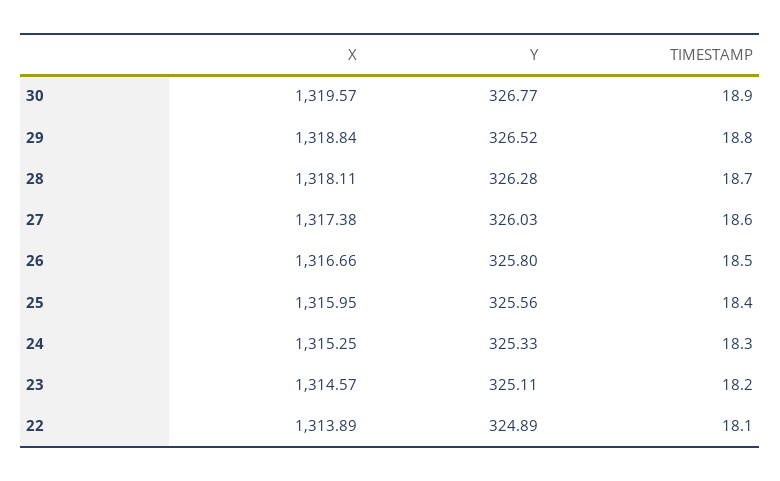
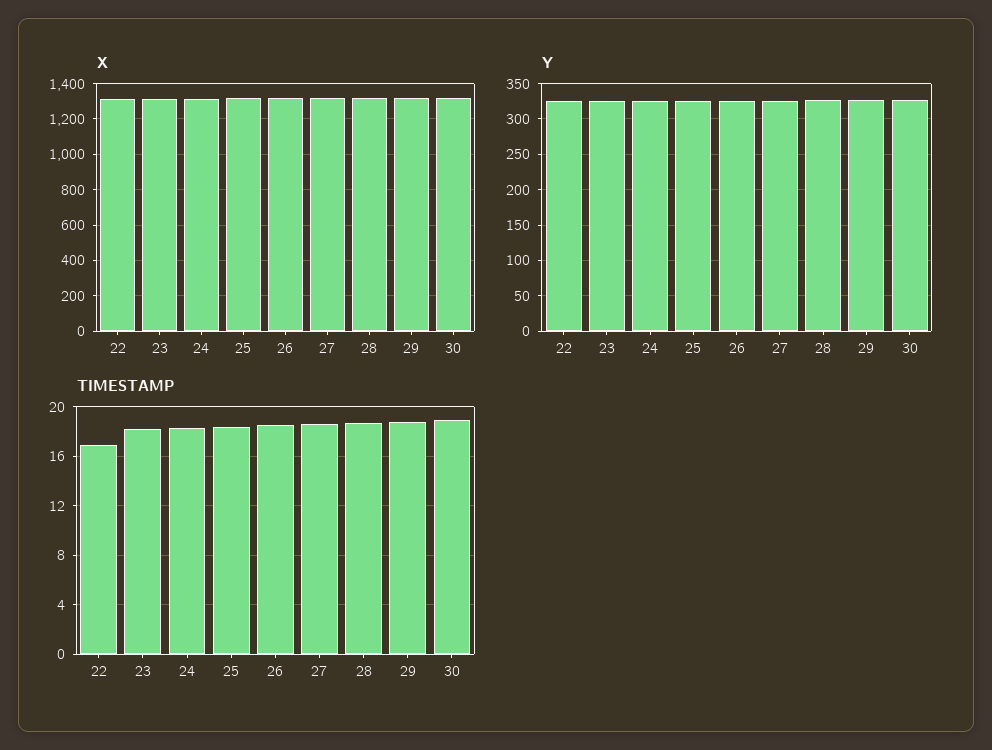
  {
    "X": {
      "30": 1319.57,
      "29": 1318.84,
      "28": 1318.11,
      "27": 1317.38,
      "26": 1316.66,
      "25": 1315.95,
      "24": 1315.25,
      "23": 1314.57,
      "22": 1313.89
    },
    "Y": {
      "30": 326.77,
      "29": 326.52,
      "28": 326.28,
      "27": 326.03,
      "26": 325.8,
      "25": 325.56,
      "24": 325.33,
      "23": 325.11,
      "22": 324.89
    },
    "TIMESTAMP": {
      "30": 18.9,
      "29": 18.8,
      "28": 18.7,
      "27": 18.6,
      "26": 18.5,
      "25": 18.4,
      "24": 18.3,
      "23": 18.2,
-     "22": 18.1
+     "22": 17
    }
  }

